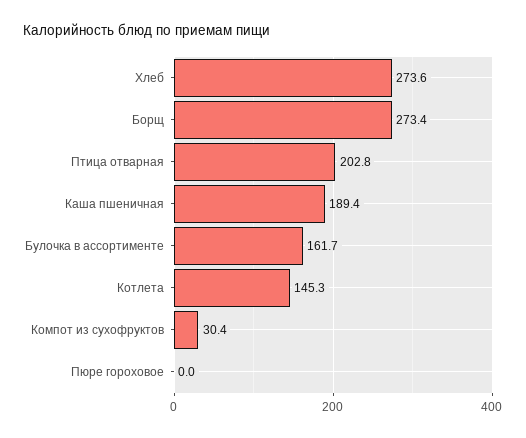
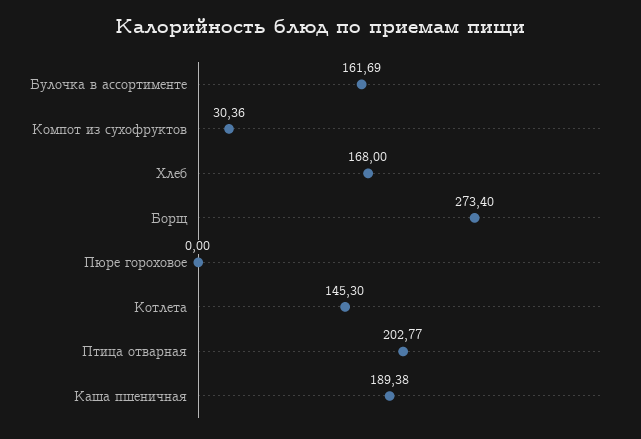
  {
-   "Хлеб": 273.6,
+   "Хлеб": 168,
    "Борщ": 273.4,
    "Птица отварная": 202.77,
    "Каша пшеничная": 189.38,
    "Булочка в ассортименте": 161.69,
    "Котлета": 145.3,
    "Компот из сухофруктов": 30.36,
    "Пюре гороховое": 0
  }

